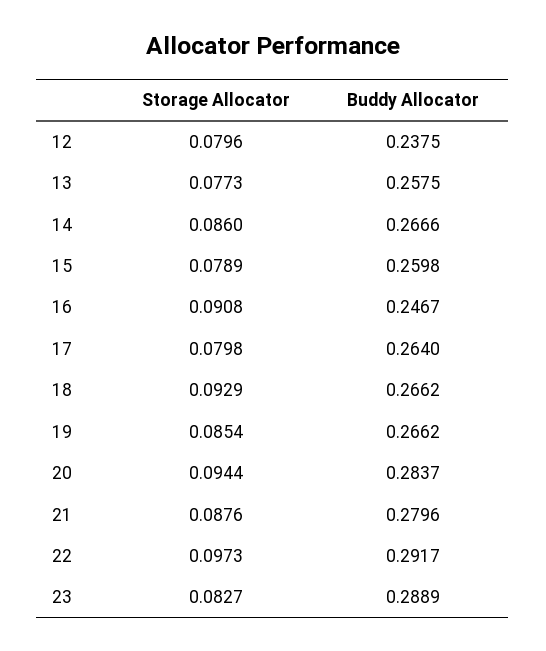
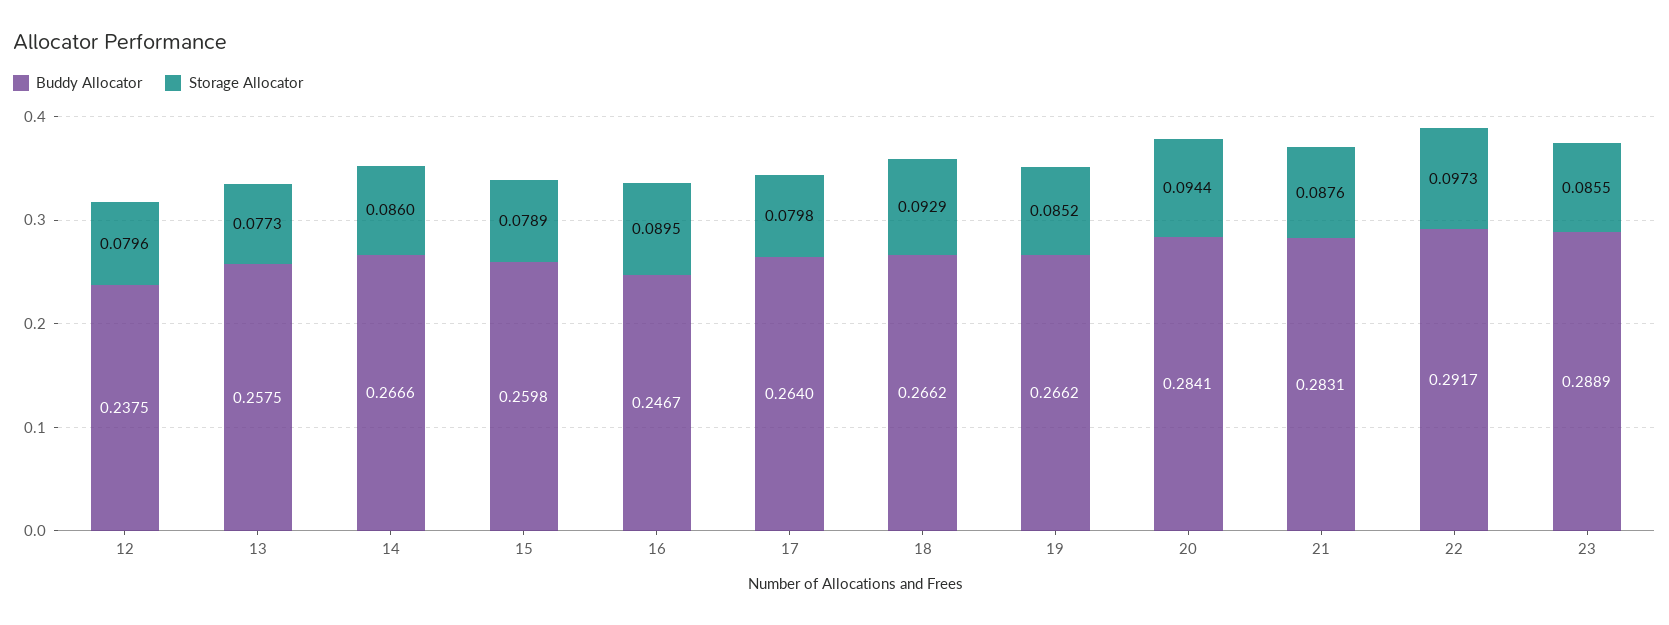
  {
    "Storage Allocator": {
      "12": 0.0796,
      "13": 0.0773,
      "14": 0.086,
      "15": 0.0789,
-     "16": 0.0908,
+     "16": 0.0895,
      "17": 0.0798,
      "18": 0.0929,
-     "19": 0.0854,
+     "19": 0.0852,
      "20": 0.0944,
      "21": 0.0876,
      "22": 0.0973,
-     "23": 0.0827
+     "23": 0.0855
    },
    "Buddy Allocator": {
      "12": 0.2375,
      "13": 0.2575,
      "14": 0.2666,
      "15": 0.2598,
      "16": 0.2467,
      "17": 0.264,
      "18": 0.2662,
      "19": 0.2662,
-     "20": 0.2837,
+     "20": 0.2841,
-     "21": 0.2796,
+     "21": 0.2831,
      "22": 0.2917,
      "23": 0.2889
    }
  }

